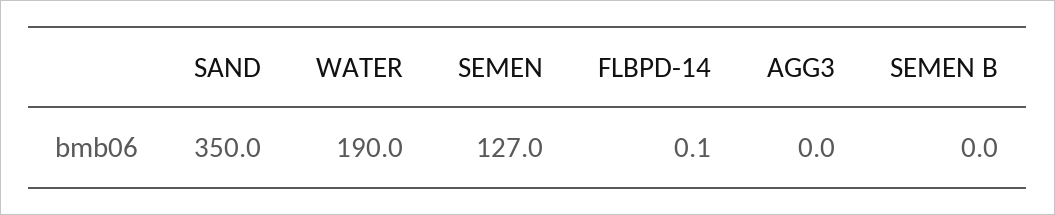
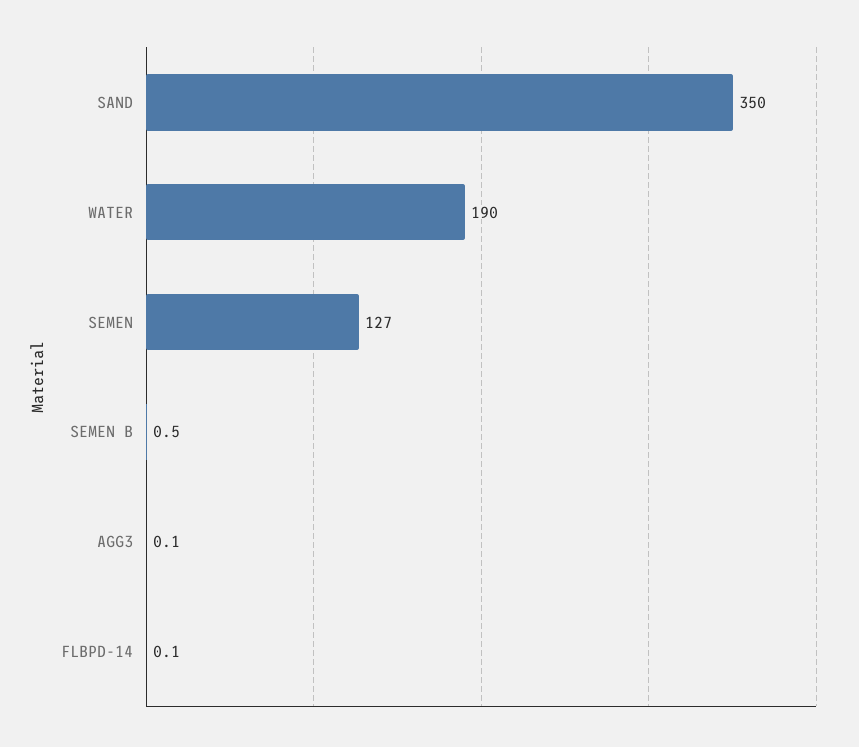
  {
    "SAND": 350,
    "WATER": 190,
    "SEMEN": 127,
    "FLBPD-14": 0.1,
-   "AGG3": 0,
+   "AGG3": 0.1,
-   "SEMEN B": 0
+   "SEMEN B": 0.5
  }

